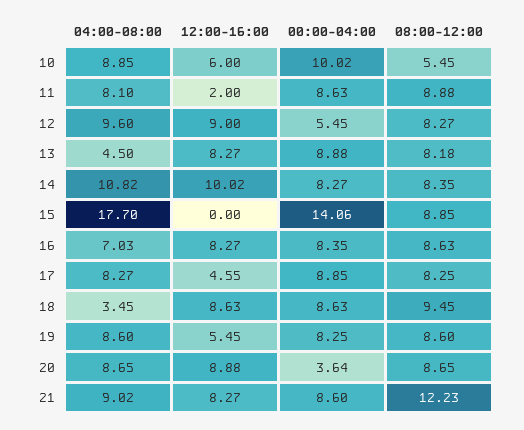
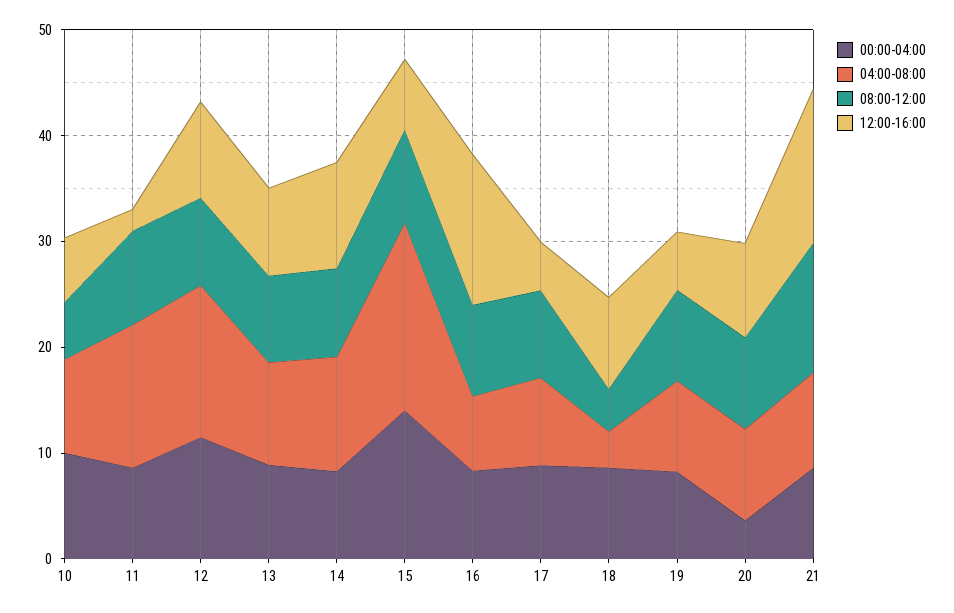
  {
    "04:00-08:00": {
      "10": 8.85,
-     "11": 8.1,
+     "11": 14,
-     "12": 9.6,
+     "12": 14,
-     "13": 4.5,
+     "13": 10,
      "14": 10.82,
      "15": 17.7,
      "16": 7.03,
      "17": 8.27,
      "18": 3.45,
      "19": 8.6,
      "20": 8.65,
      "21": 9.02
    },
    "12:00-16:00": {
      "10": 6,
      "11": 2,
      "12": 9,
      "13": 8.27,
      "14": 10.02,
-     "15": 0,
+     "15": 6,
-     "16": 8.27,
+     "16": 14,
      "17": 4.55,
      "18": 8.63,
      "19": 5.45,
      "20": 8.88,
-     "21": 8.27
+     "21": 14
    },
    "00:00-04:00": {
      "10": 10.02,
      "11": 8.63,
-     "12": 5.45,
+     "12": 12,
      "13": 8.88,
      "14": 8.27,
      "15": 14.06,
      "16": 8.35,
      "17": 8.85,
      "18": 8.63,
      "19": 8.25,
      "20": 3.64,
      "21": 8.6
    },
    "08:00-12:00": {
      "10": 5.45,
      "11": 8.88,
      "12": 8.27,
      "13": 8.18,
      "14": 8.35,
      "15": 8.85,
      "16": 8.63,
      "17": 8.25,
-     "18": 9.45,
+     "18": 4,
      "19": 8.6,
      "20": 8.65,
      "21": 12.23
    }
  }

